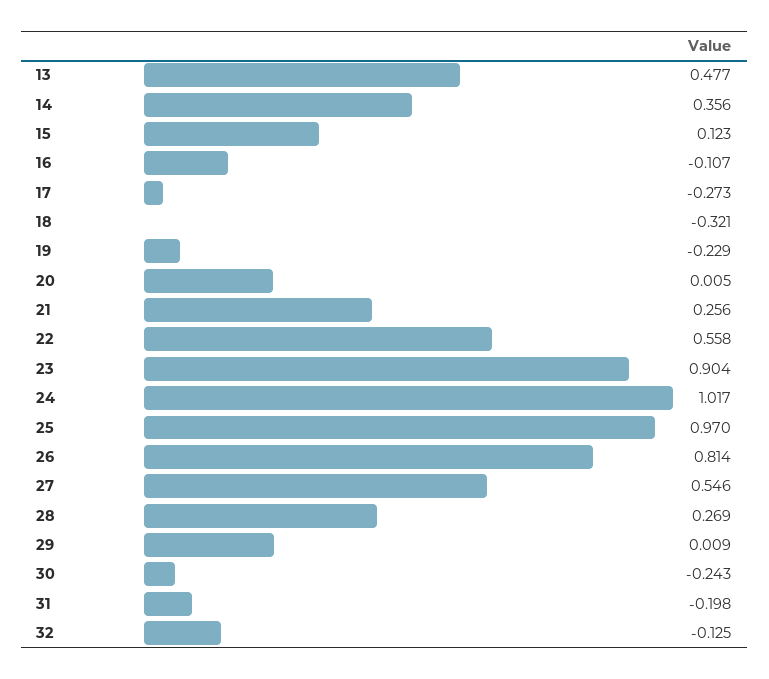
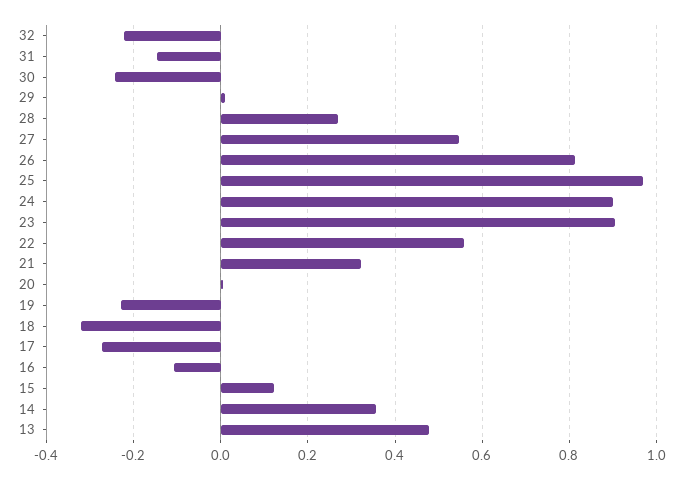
  {
    "13": 0.477,
    "14": 0.356,
    "15": 0.123,
    "16": -0.107,
    "17": -0.273,
    "18": -0.321,
    "19": -0.229,
    "20": 0.005,
-   "21": 0.256,
+   "21": 0.32,
    "22": 0.558,
    "23": 0.904,
-   "24": 1.017,
+   "24": 0.9,
    "25": 0.97,
    "26": 0.814,
    "27": 0.546,
    "28": 0.269,
    "29": 0.009,
    "30": -0.243,
-   "31": -0.198,
+   "31": -0.14,
-   "32": -0.125
+   "32": -0.22
  }

